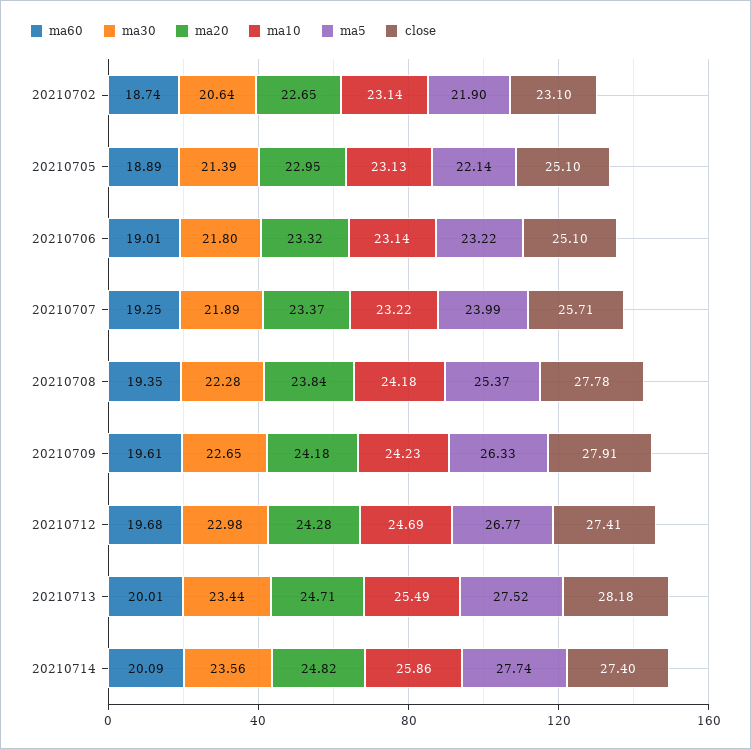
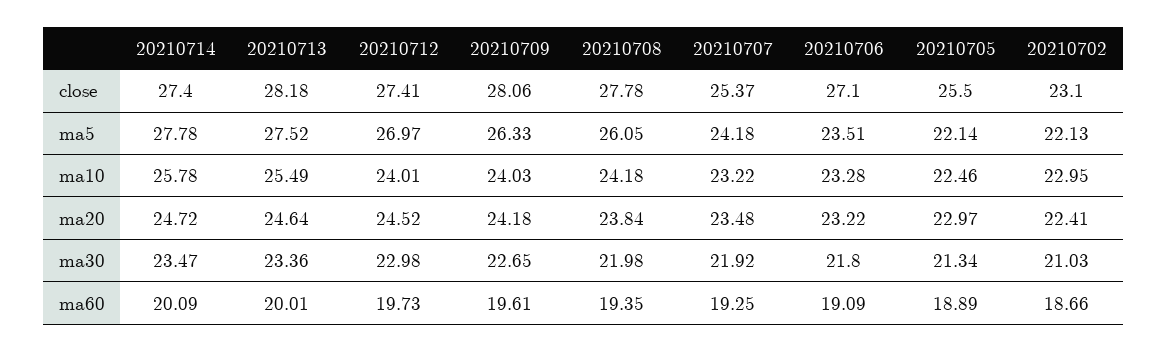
  {
    "ma60": {
-     "20210702": 18.74,
+     "20210702": 18.66,
      "20210705": 18.89,
-     "20210706": 19.01,
+     "20210706": 19.09,
      "20210707": 19.25,
      "20210708": 19.35,
      "20210709": 19.61,
-     "20210712": 19.68,
+     "20210712": 19.73,
      "20210713": 20.01,
      "20210714": 20.09
    },
    "ma30": {
-     "20210702": 20.64,
+     "20210702": 21.03,
-     "20210705": 21.39,
+     "20210705": 21.34,
      "20210706": 21.8,
-     "20210707": 21.89,
+     "20210707": 21.92,
-     "20210708": 22.28,
+     "20210708": 21.98,
      "20210709": 22.65,
      "20210712": 22.98,
-     "20210713": 23.44,
+     "20210713": 23.36,
-     "20210714": 23.56
+     "20210714": 23.47
    },
    "ma20": {
-     "20210702": 22.65,
+     "20210702": 22.41,
-     "20210705": 22.95,
+     "20210705": 22.97,
-     "20210706": 23.32,
+     "20210706": 23.22,
-     "20210707": 23.37,
+     "20210707": 23.48,
      "20210708": 23.84,
      "20210709": 24.18,
-     "20210712": 24.28,
+     "20210712": 24.52,
-     "20210713": 24.71,
+     "20210713": 24.64,
-     "20210714": 24.82
+     "20210714": 24.72
    },
    "ma10": {
-     "20210702": 23.14,
+     "20210702": 22.95,
-     "20210705": 23.13,
+     "20210705": 22.46,
-     "20210706": 23.14,
+     "20210706": 23.28,
      "20210707": 23.22,
      "20210708": 24.18,
-     "20210709": 24.23,
+     "20210709": 24.03,
-     "20210712": 24.69,
+     "20210712": 24.01,
      "20210713": 25.49,
-     "20210714": 25.86
+     "20210714": 25.78
    },
    "ma5": {
-     "20210702": 21.9,
+     "20210702": 22.13,
      "20210705": 22.14,
-     "20210706": 23.22,
+     "20210706": 23.51,
-     "20210707": 23.99,
+     "20210707": 24.18,
-     "20210708": 25.37,
+     "20210708": 26.05,
      "20210709": 26.33,
-     "20210712": 26.77,
+     "20210712": 26.97,
      "20210713": 27.52,
-     "20210714": 27.74
+     "20210714": 27.78
    },
    "close": {
      "20210702": 23.1,
-     "20210705": 25.1,
+     "20210705": 25.5,
-     "20210706": 25.1,
+     "20210706": 27.1,
-     "20210707": 25.71,
+     "20210707": 25.37,
      "20210708": 27.78,
-     "20210709": 27.91,
+     "20210709": 28.06,
      "20210712": 27.41,
      "20210713": 28.18,
      "20210714": 27.4
    }
  }

